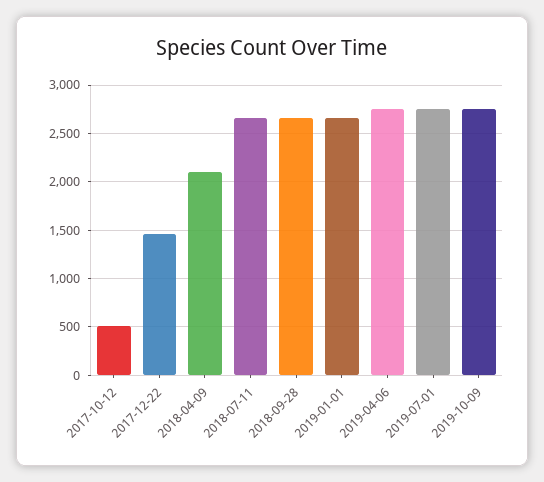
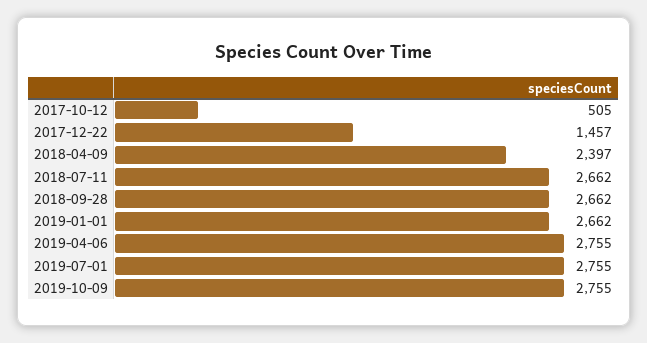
  {
    "2017-10-12": 505,
    "2017-12-22": 1457,
-   "2018-04-09": 2100,
+   "2018-04-09": 2397,
    "2018-07-11": 2662,
    "2018-09-28": 2662,
    "2019-01-01": 2662,
    "2019-04-06": 2755,
    "2019-07-01": 2755,
    "2019-10-09": 2755
  }

